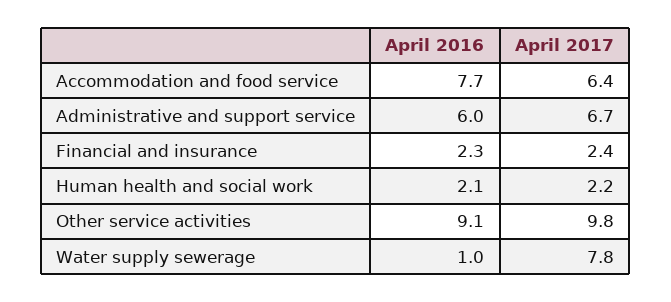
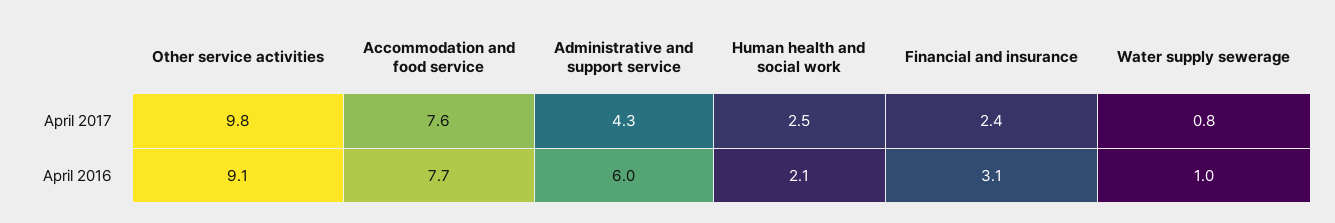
  {
    "April 2016": {
      "Accommodation and food service": 7.7,
      "Administrative and support service": 6,
-     "Financial and insurance": 2.3,
+     "Financial and insurance": 3.1,
      "Human health and social work": 2.1,
      "Other service activities": 9.1,
      "Water supply sewerage": 1
    },
    "April 2017": {
-     "Accommodation and food service": 6.4,
+     "Accommodation and food service": 7.6,
-     "Administrative and support service": 6.7,
+     "Administrative and support service": 4.3,
      "Financial and insurance": 2.4,
-     "Human health and social work": 2.2,
+     "Human health and social work": 2.5,
      "Other service activities": 9.8,
-     "Water supply sewerage": 7.8
+     "Water supply sewerage": 0.8
    }
  }

